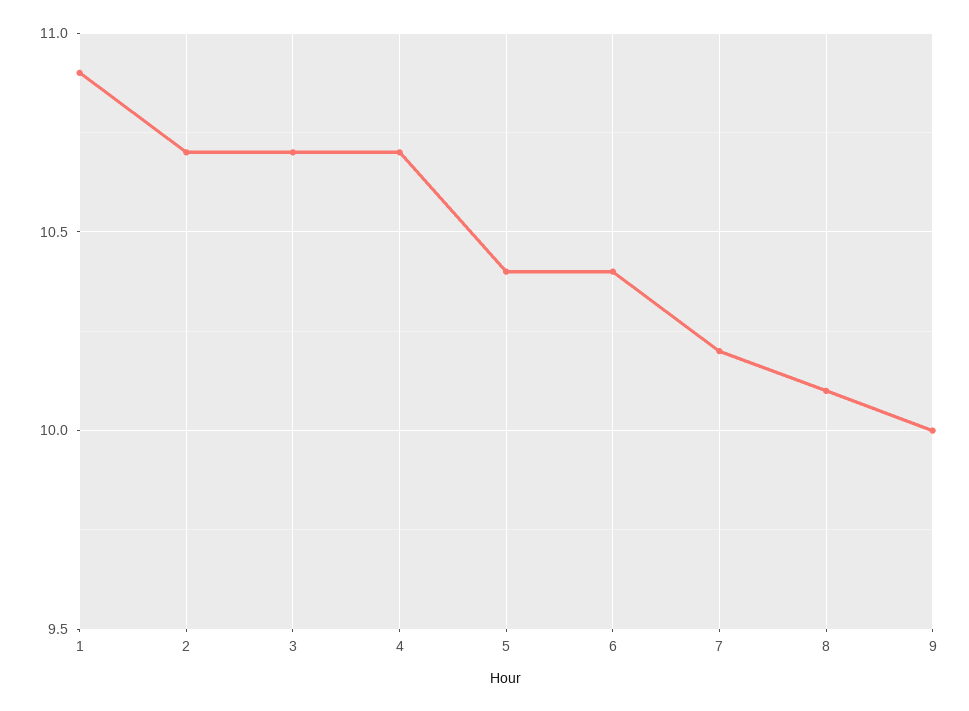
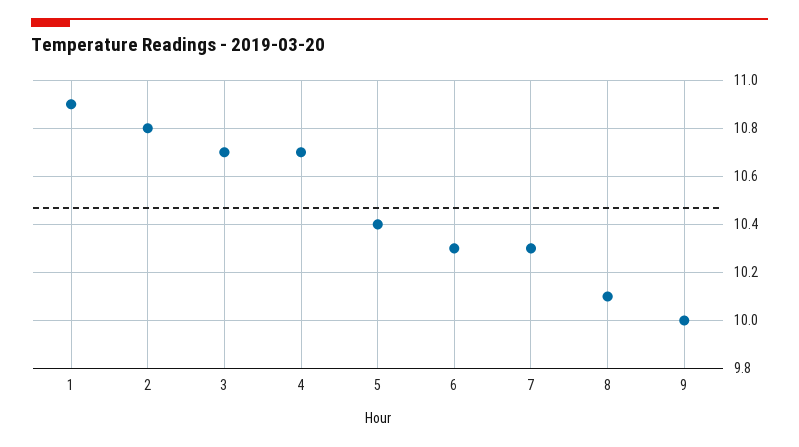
  {
    "1": 10.9,
-   "2": 10.7,
+   "2": 10.8,
    "3": 10.7,
    "4": 10.7,
    "5": 10.4,
-   "6": 10.4,
+   "6": 10.3,
-   "7": 10.2,
+   "7": 10.3,
    "8": 10.1,
    "9": 10
  }

